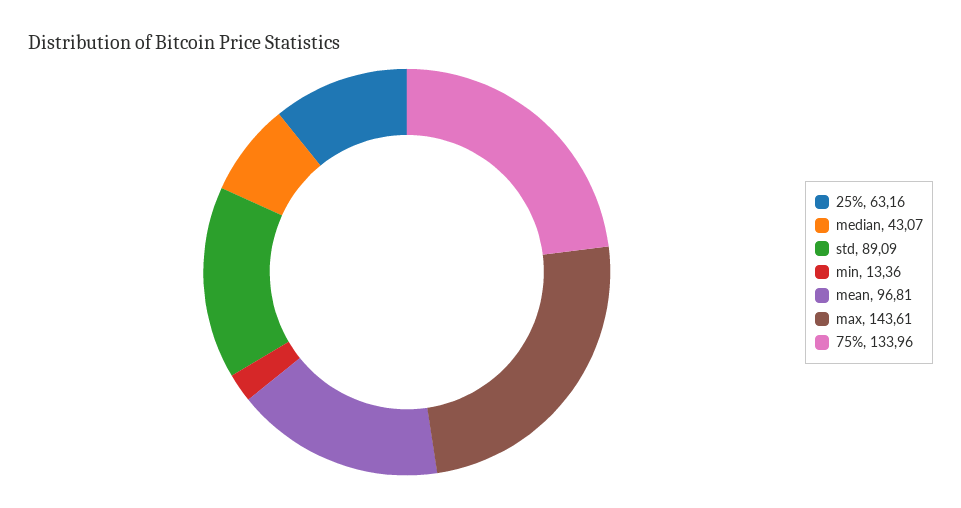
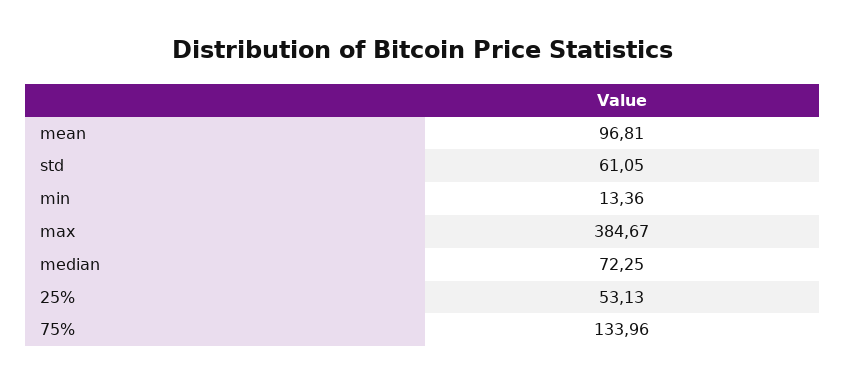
  {
-   "25%": 63.16,
+   "25%": 53.13,
-   "median": 43.07,
+   "median": 72.25,
-   "std": 89.09,
+   "std": 61.05,
    "min": 13.36,
    "mean": 96.81,
-   "max": 143.61,
+   "max": 384.67,
    "75%": 133.96
  }

